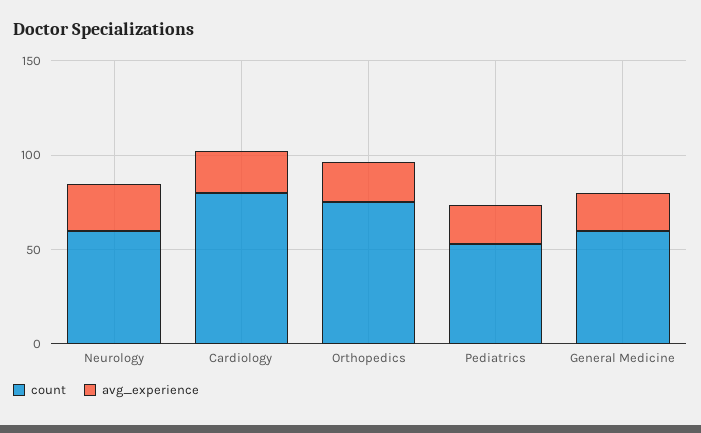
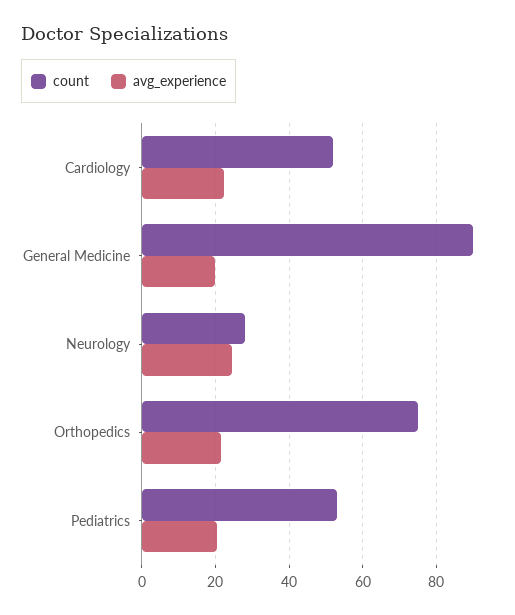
  {
    "count": {
-     "Neurology": 60,
+     "Neurology": 28,
-     "Cardiology": 80,
+     "Cardiology": 52,
      "Orthopedics": 76,
      "Pediatrics": 54,
-     "General Medicine": 60
+     "General Medicine": 90
    },
    "avg_experience": {
      "Neurology": 24,
      "Cardiology": 22,
      "Orthopedics": 22,
      "Pediatrics": 20,
      "General Medicine": 20
    }
  }

